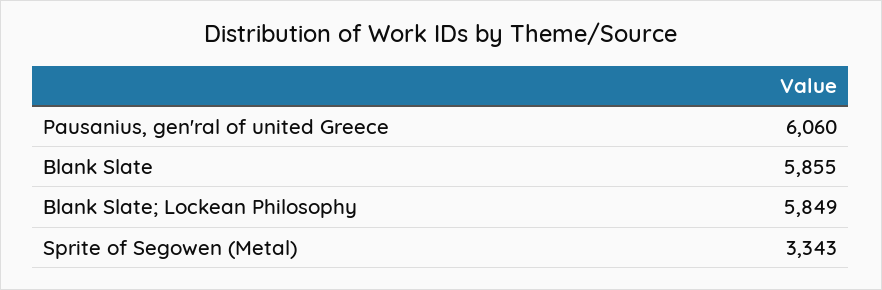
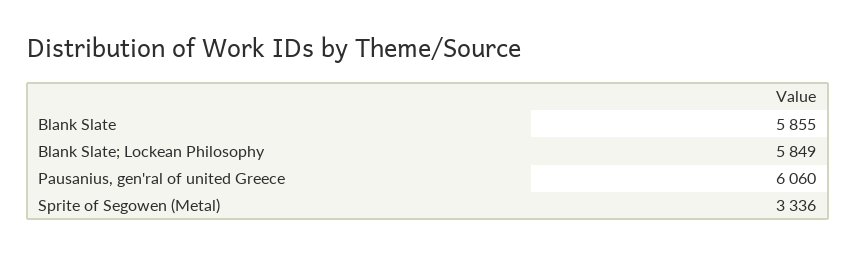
  {
    "Pausanius, gen'ral of united Greece": 6060,
    "Blank Slate": 5855,
    "Blank Slate; Lockean Philosophy": 5849,
-   "Sprite of Segowen (Metal)": 3343
+   "Sprite of Segowen (Metal)": 3336
  }

